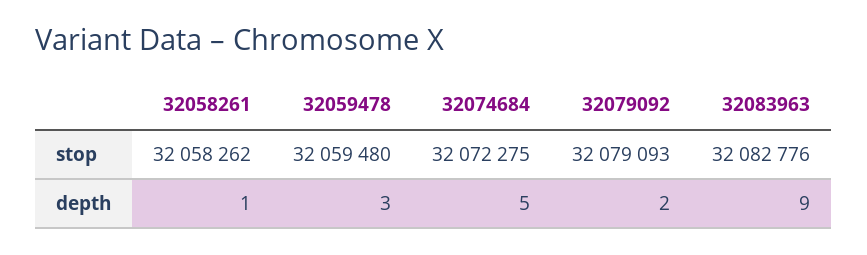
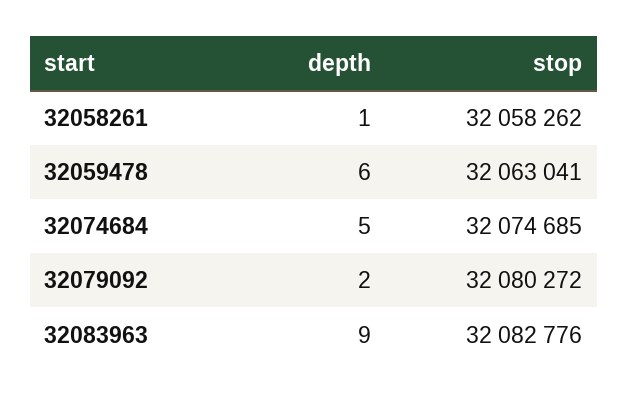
  {
    "32058261": {
      "stop": 32058262,
      "depth": 1
    },
    "32059478": {
-     "stop": 32059480,
+     "stop": 32063041,
-     "depth": 3
+     "depth": 6
    },
    "32074684": {
-     "stop": 32072275,
+     "stop": 32074685,
      "depth": 5
    },
    "32079092": {
-     "stop": 32079093,
+     "stop": 32080272,
      "depth": 2
    },
    "32083963": {
      "stop": 32082776,
      "depth": 9
    }
  }

